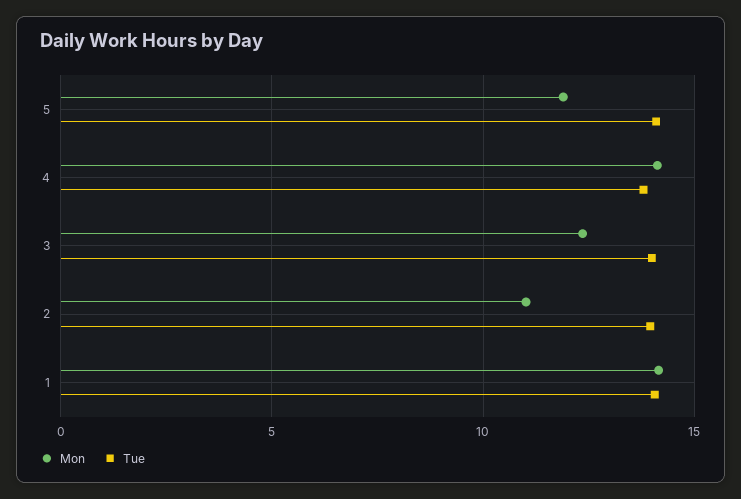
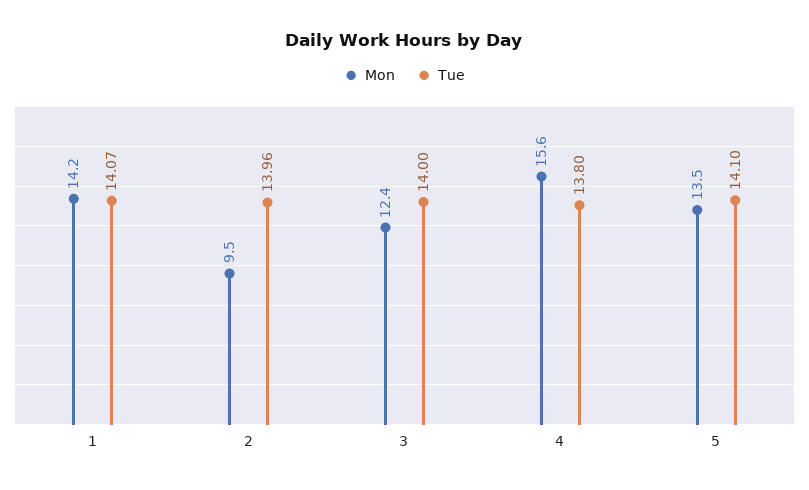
  {
    "Mon": {
-     "5": 12,
+     "5": 13.5,
-     "4": 14,
+     "4": 15.6,
      "3": 12.4,
-     "2": 11,
+     "2": 9.5,
      "1": 14.2
    },
    "Tue": {
      "5": 14.1,
      "4": 13.8,
      "3": 14,
      "2": 13.96,
      "1": 14.07
    }
  }

